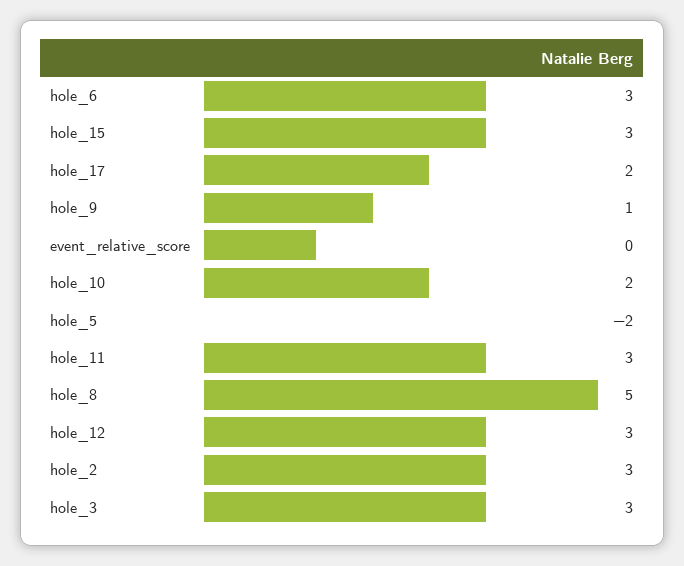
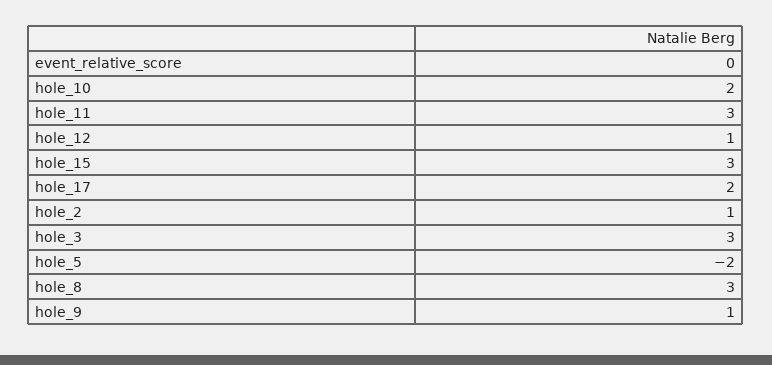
  {
-   "hole_6": 3,
    "hole_15": 3,
    "hole_17": 2,
    "hole_9": 1,
    "event_relative_score": 0,
    "hole_10": 2,
    "hole_5": -2,
    "hole_11": 3,
-   "hole_8": 5,
+   "hole_8": 3,
-   "hole_12": 3,
+   "hole_12": 1,
-   "hole_2": 3,
+   "hole_2": 1,
    "hole_3": 3
  }

